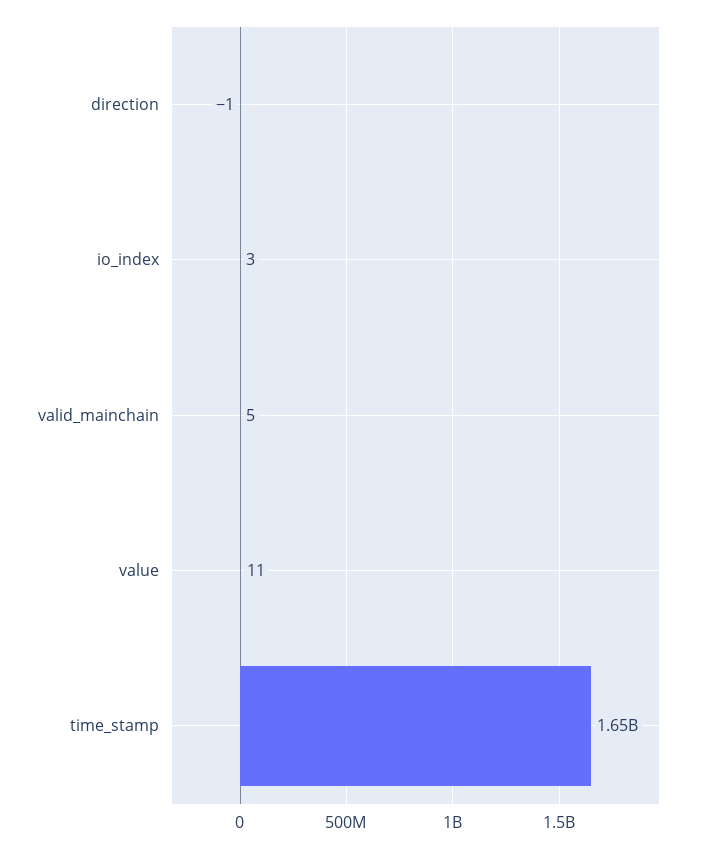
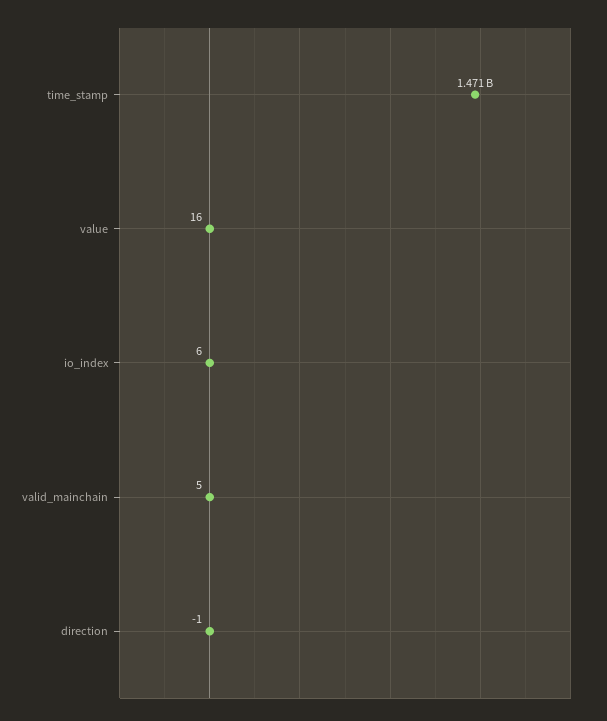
  {
    "direction": -1,
-   "io_index": 3,
+   "io_index": 6,
    "valid_mainchain": 5,
-   "value": 11,
+   "value": 16,
-   "time_stamp": 1650000000
+   "time_stamp": 1471000000
  }

